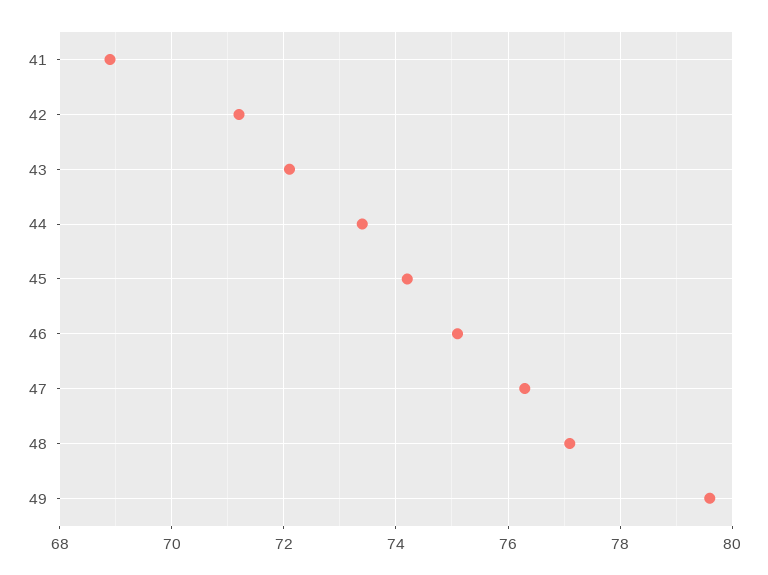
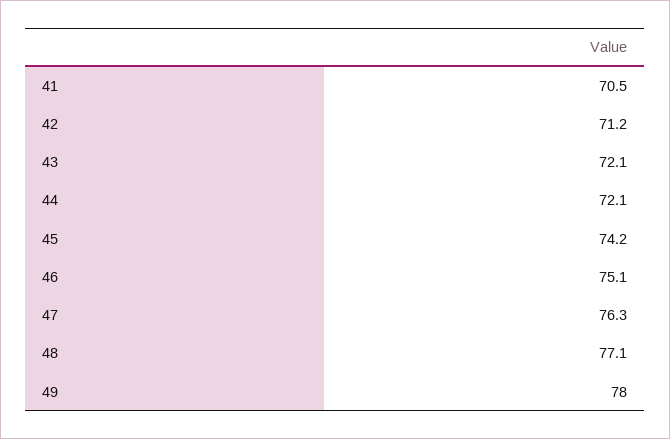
  {
-   "41": 69,
+   "41": 70.5,
    "42": 71.2,
    "43": 72.1,
-   "44": 73.5,
+   "44": 72.1,
    "45": 74.2,
    "46": 75.1,
    "47": 76.3,
    "48": 77.1,
-   "49": 79.5
+   "49": 78
  }

